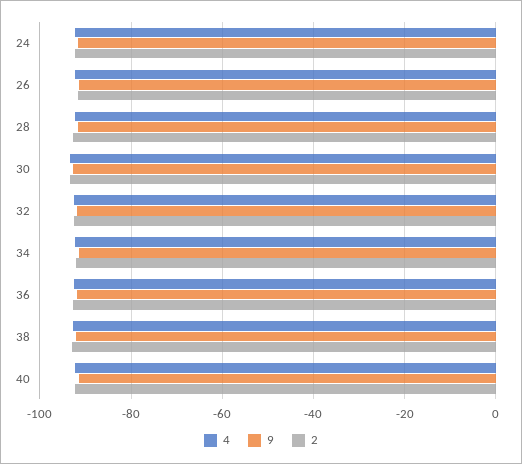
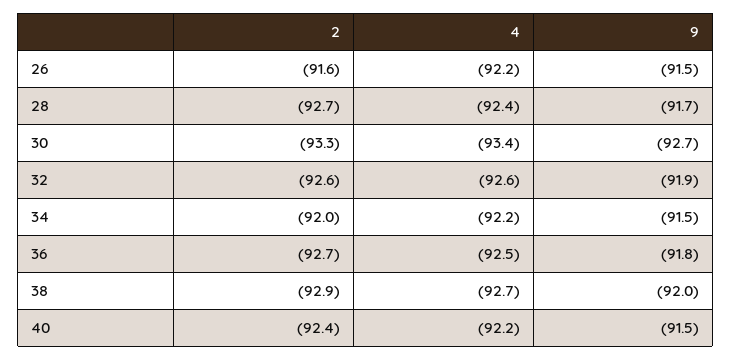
  {
    "4": {
-     "24": -92,
      "26": -92.2,
      "28": -92.4,
      "30": -93.4,
      "32": -92.6,
      "34": -92.2,
      "36": -92.5,
      "38": -92.7,
      "40": -92.2
    },
    "9": {
-     "24": -92,
      "26": -91.5,
      "28": -91.7,
      "30": -92.7,
      "32": -91.9,
      "34": -91.5,
      "36": -91.8,
      "38": -92,
      "40": -91.5
    },
    "2": {
-     "24": -92,
      "26": -91.6,
      "28": -92.7,
      "30": -93.3,
      "32": -92.6,
      "34": -92,
      "36": -92.7,
      "38": -92.9,
      "40": -92.4
    }
  }

